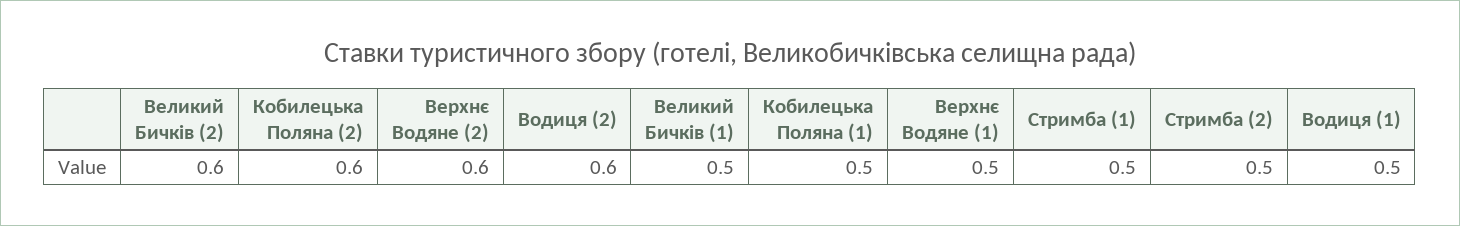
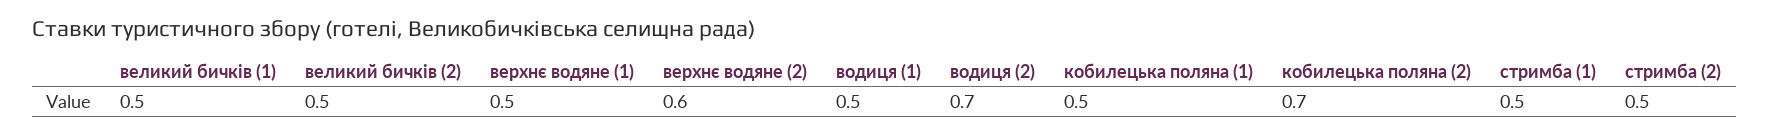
  {
-   "Великий Бичків (2)": 0.6,
+   "Великий Бичків (2)": 0.5,
-   "Кобилецька Поляна (2)": 0.6,
+   "Кобилецька Поляна (2)": 0.7,
    "Верхнє Водяне (2)": 0.6,
-   "Водиця (2)": 0.6,
+   "Водиця (2)": 0.7,
    "Великий Бичків (1)": 0.5,
    "Кобилецька Поляна (1)": 0.5,
    "Верхнє Водяне (1)": 0.5,
    "Стримба (1)": 0.5,
    "Стримба (2)": 0.5,
    "Водиця (1)": 0.5
  }

